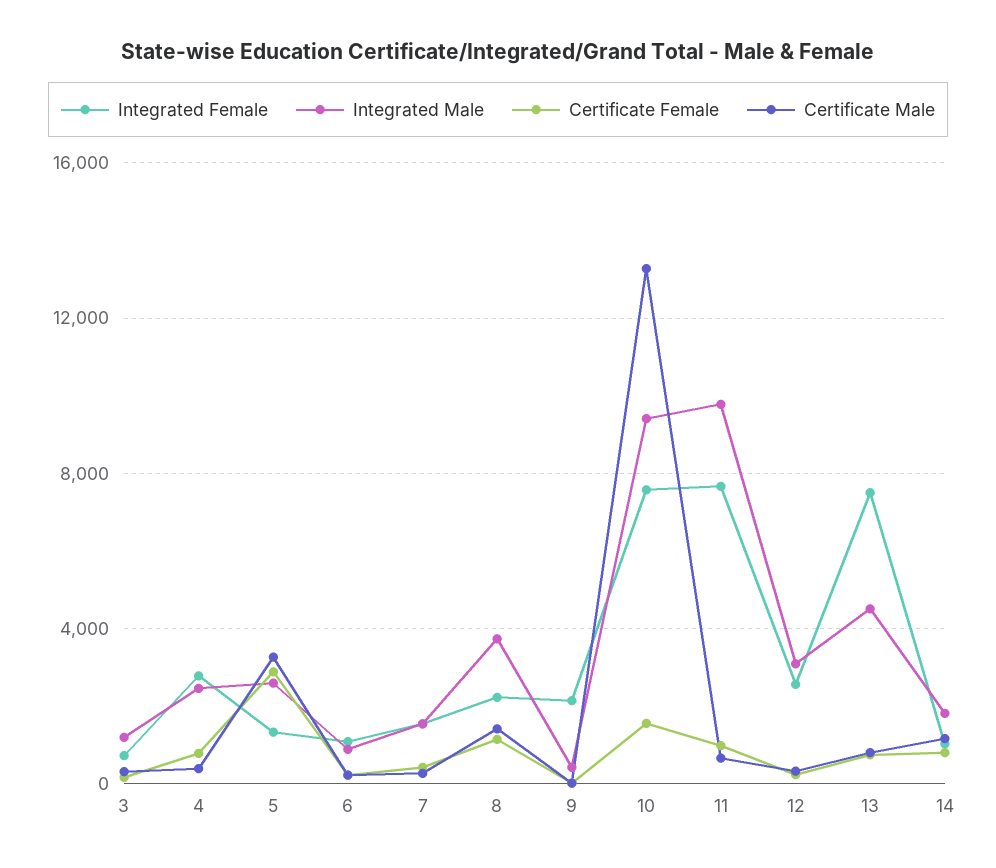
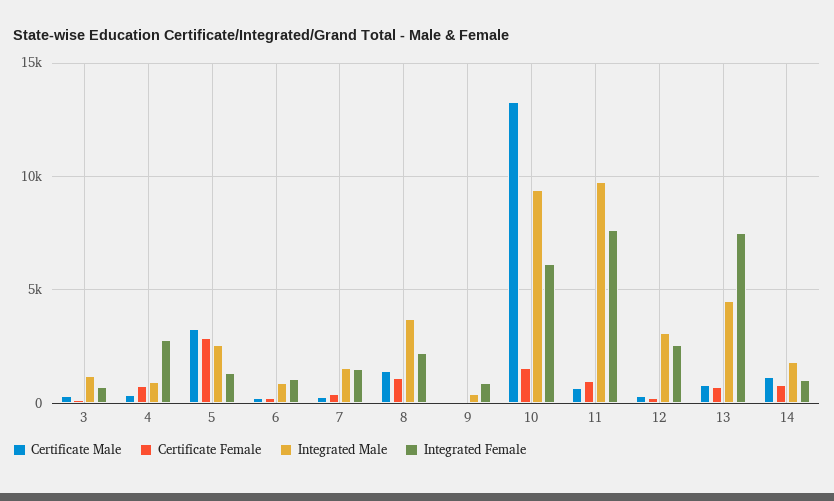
  {
    "Integrated Female": {
      "3": 500,
      "4": 3000,
      "5": 1500,
      "6": 1000,
      "7": 1500,
      "8": 2000,
-     "9": 2000,
+     "9": 1000,
-     "10": 7500,
+     "10": 6000,
      "11": 7500,
      "12": 2500,
      "13": 7500,
      "14": 1000
    },
    "Integrated Male": {
      "3": 1000,
-     "4": 2500,
+     "4": 1000,
      "5": 2500,
      "6": 1000,
      "7": 1500,
      "8": 3500,
      "9": 500,
      "10": 9500,
      "11": 10000,
      "12": 3000,
      "13": 4500,
      "14": 2000
    },
    "Certificate Female": {
      "3": 0,
      "4": 1000,
      "5": 3000,
      "6": 0,
      "7": 500,
      "8": 1000,
      "9": 0,
      "10": 1500,
      "11": 1000,
      "12": 0,
      "13": 500,
      "14": 1000
    },
    "Certificate Male": {
      "3": 500,
      "4": 500,
      "5": 3500,
      "6": 0,
      "7": 500,
      "8": 1500,
      "9": 0,
      "10": 13500,
      "11": 500,
      "12": 500,
      "13": 1000,
      "14": 1000
    }
  }

